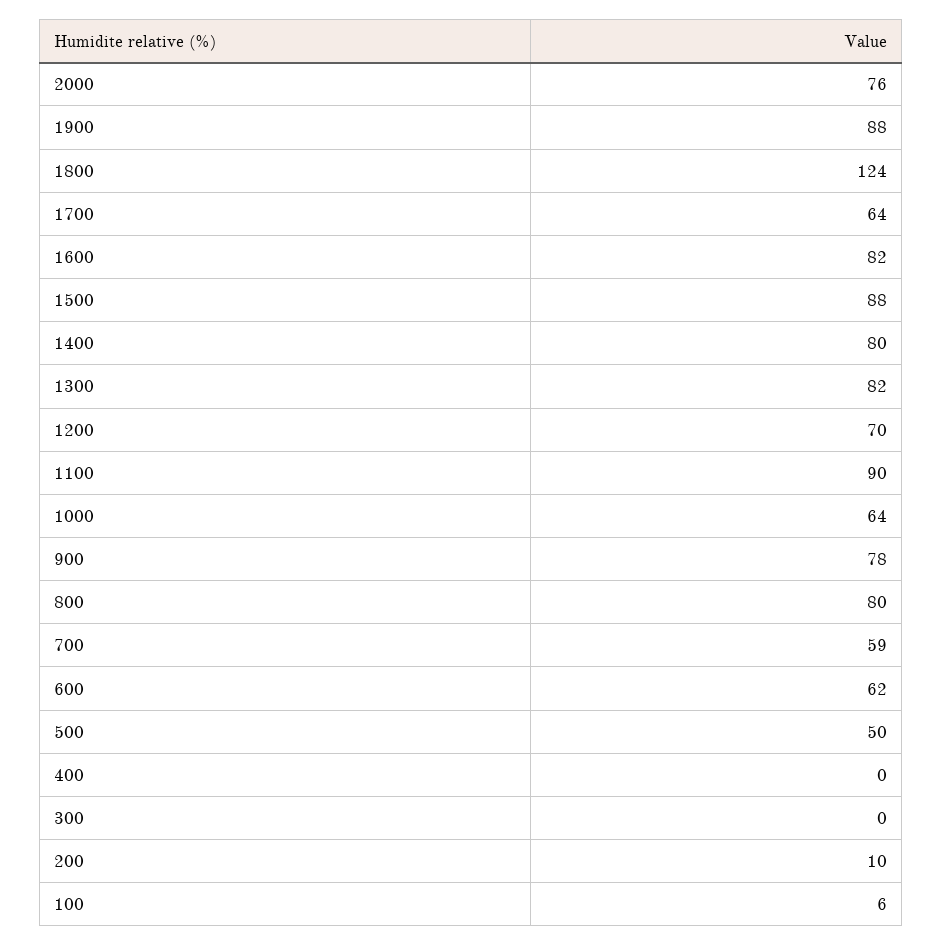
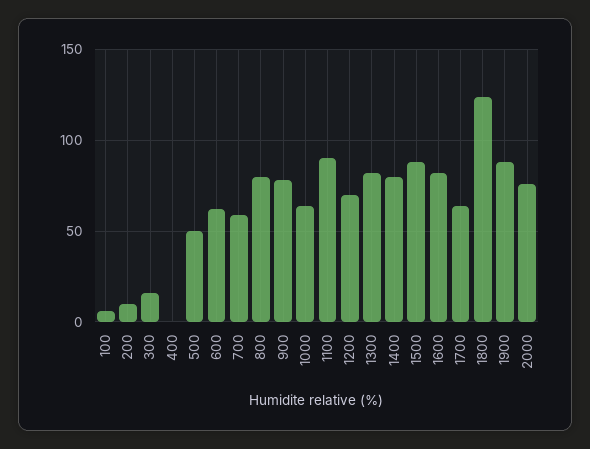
  {
    "2000": 76,
    "1900": 88,
    "1800": 124,
    "1700": 64,
    "1600": 82,
    "1500": 88,
    "1400": 80,
    "1300": 82,
    "1200": 70,
    "1100": 90,
    "1000": 64,
    "900": 78,
    "800": 80,
    "700": 59,
    "600": 62,
    "500": 50,
    "400": 0,
-   "300": 0,
+   "300": 15,
    "200": 10,
    "100": 6
  }

